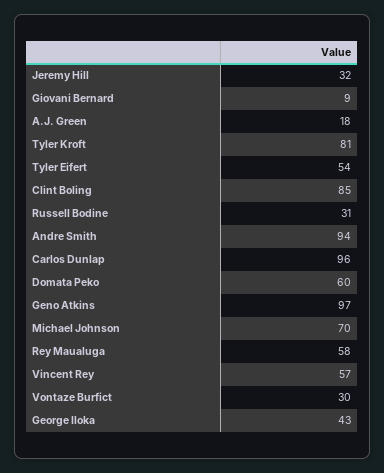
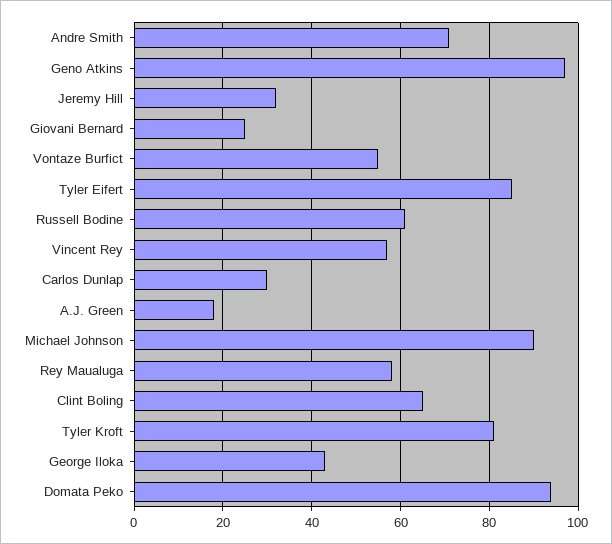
  {
    "Jeremy Hill": 32,
-   "Giovani Bernard": 9,
+   "Giovani Bernard": 25,
    "A.J. Green": 18,
    "Tyler Kroft": 81,
-   "Tyler Eifert": 54,
+   "Tyler Eifert": 85,
-   "Clint Boling": 85,
+   "Clint Boling": 65,
-   "Russell Bodine": 31,
+   "Russell Bodine": 60,
-   "Andre Smith": 94,
+   "Andre Smith": 70,
-   "Carlos Dunlap": 96,
+   "Carlos Dunlap": 30,
-   "Domata Peko": 60,
+   "Domata Peko": 95,
    "Geno Atkins": 97,
-   "Michael Johnson": 70,
+   "Michael Johnson": 90,
    "Rey Maualuga": 58,
    "Vincent Rey": 57,
-   "Vontaze Burfict": 30,
+   "Vontaze Burfict": 55,
    "George Iloka": 43
  }

